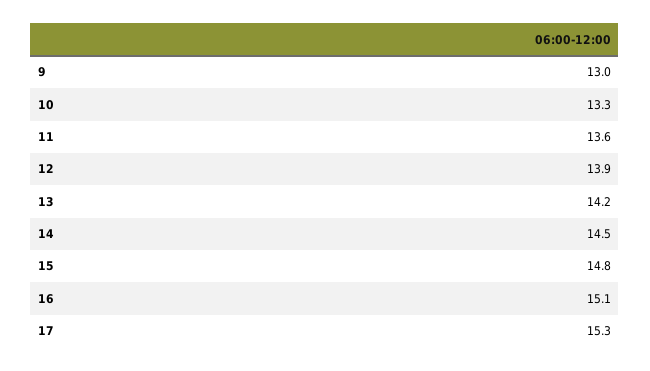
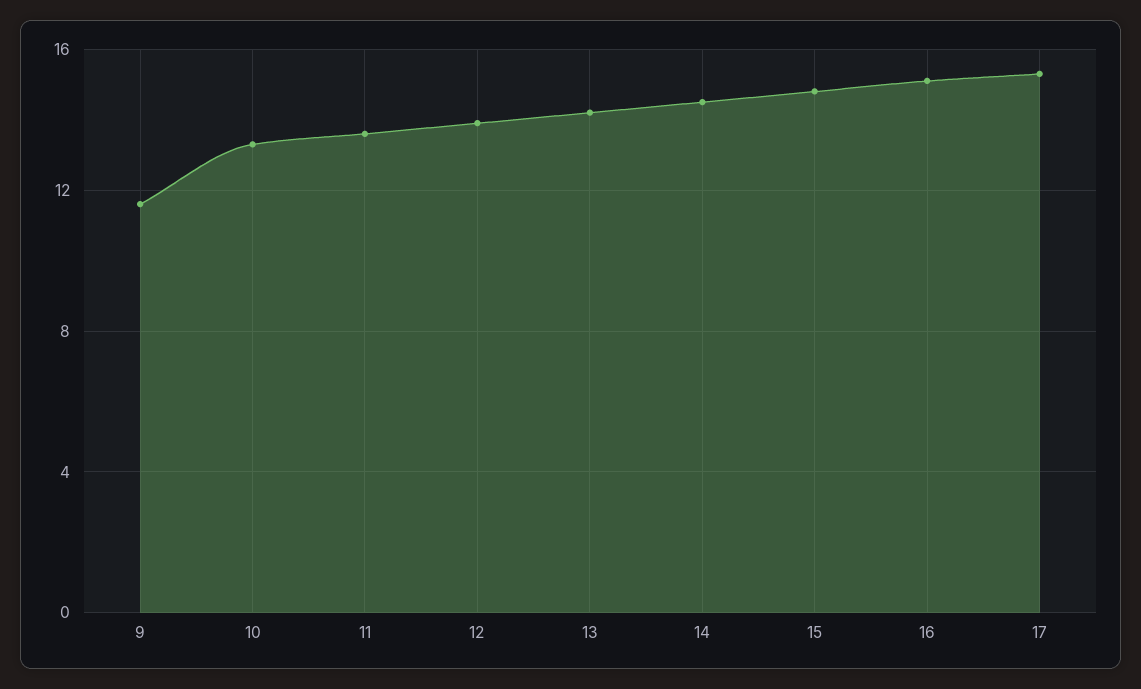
  {
-   "9": 13,
+   "9": 11.5,
    "10": 13.3,
    "11": 13.6,
    "12": 13.9,
    "13": 14.2,
    "14": 14.5,
    "15": 14.8,
    "16": 15.1,
    "17": 15.3
  }

